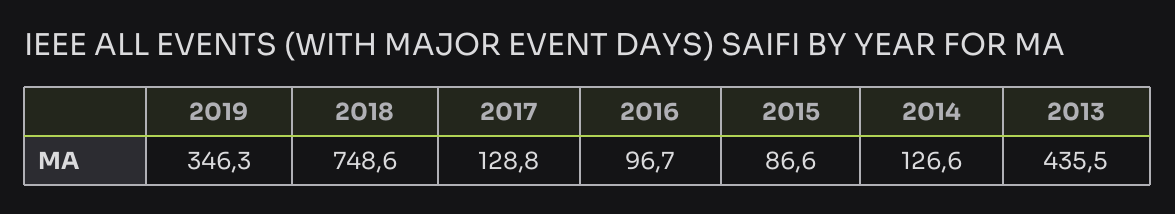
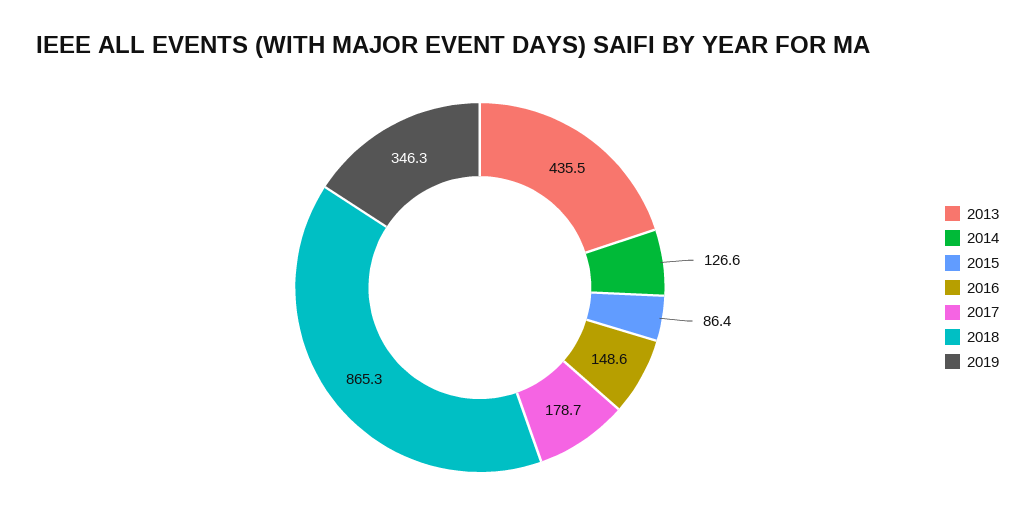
  {
    "2019": 346.3,
-   "2018": 748.6,
+   "2018": 865.3,
-   "2017": 128.8,
+   "2017": 178.7,
-   "2016": 96.7,
+   "2016": 148.6,
-   "2015": 86.6,
+   "2015": 86.4,
    "2014": 126.6,
    "2013": 435.5
  }

